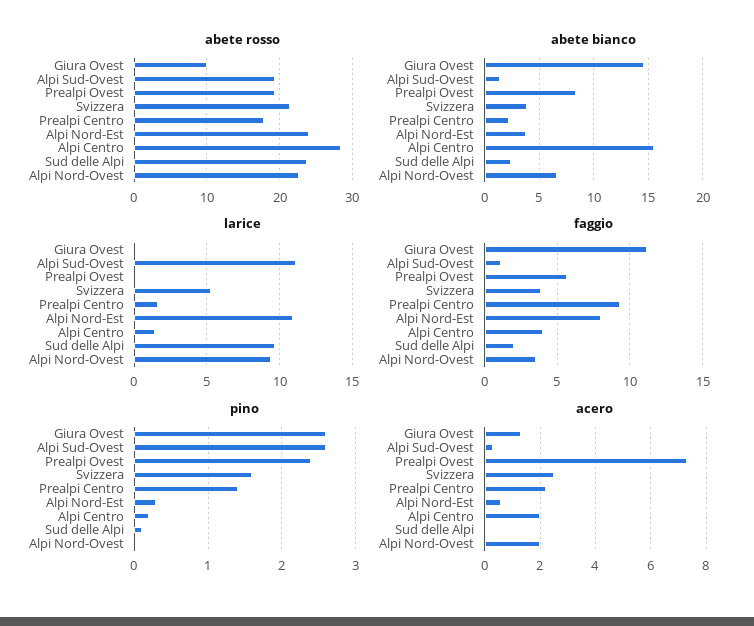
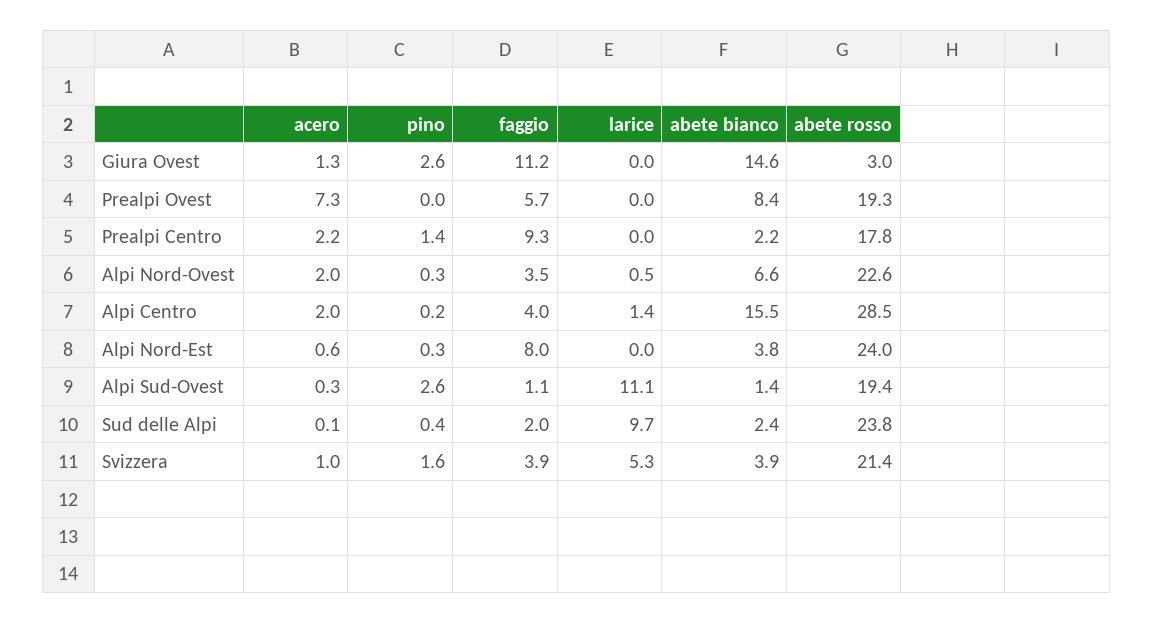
  {
    "abete rosso": {
-     "Giura Ovest": 10,
+     "Giura Ovest": 3,
      "Alpi Sud-Ovest": 19.4,
      "Prealpi Ovest": 19.3,
      "Svizzera": 21.4,
      "Prealpi Centro": 17.8,
      "Alpi Nord-Est": 24,
      "Alpi Centro": 28.5,
      "Sud delle Alpi": 23.8,
      "Alpi Nord-Ovest": 22.6
    },
    "abete bianco": {
      "Giura Ovest": 14.6,
      "Alpi Sud-Ovest": 1.4,
      "Prealpi Ovest": 8.4,
      "Svizzera": 3.9,
      "Prealpi Centro": 2.2,
      "Alpi Nord-Est": 3.8,
      "Alpi Centro": 15.5,
      "Sud delle Alpi": 2.4,
      "Alpi Nord-Ovest": 6.6
    },
    "larice": {
      "Giura Ovest": 0,
      "Alpi Sud-Ovest": 11.1,
      "Prealpi Ovest": 0,
      "Svizzera": 5.3,
-     "Prealpi Centro": 1.5,
+     "Prealpi Centro": 0,
-     "Alpi Nord-Est": 11,
+     "Alpi Nord-Est": 0,
      "Alpi Centro": 1.4,
      "Sud delle Alpi": 9.7,
-     "Alpi Nord-Ovest": 9.5
+     "Alpi Nord-Ovest": 0.5
    },
    "faggio": {
      "Giura Ovest": 11.2,
      "Alpi Sud-Ovest": 1.1,
      "Prealpi Ovest": 5.7,
      "Svizzera": 3.9,
      "Prealpi Centro": 9.3,
      "Alpi Nord-Est": 8,
      "Alpi Centro": 4,
      "Sud delle Alpi": 2,
      "Alpi Nord-Ovest": 3.5
    },
    "pino": {
      "Giura Ovest": 2.6,
      "Alpi Sud-Ovest": 2.6,
-     "Prealpi Ovest": 2.4,
+     "Prealpi Ovest": 0,
      "Svizzera": 1.6,
      "Prealpi Centro": 1.4,
      "Alpi Nord-Est": 0.3,
      "Alpi Centro": 0.2,
-     "Sud delle Alpi": 0.1,
+     "Sud delle Alpi": 0.4,
-     "Alpi Nord-Ovest": 0
+     "Alpi Nord-Ovest": 0.3
    },
    "acero": {
      "Giura Ovest": 1.3,
      "Alpi Sud-Ovest": 0.3,
      "Prealpi Ovest": 7.3,
-     "Svizzera": 2.5,
+     "Svizzera": 1,
      "Prealpi Centro": 2.2,
      "Alpi Nord-Est": 0.6,
      "Alpi Centro": 2,
      "Sud delle Alpi": 0.1,
      "Alpi Nord-Ovest": 2
    }
  }

